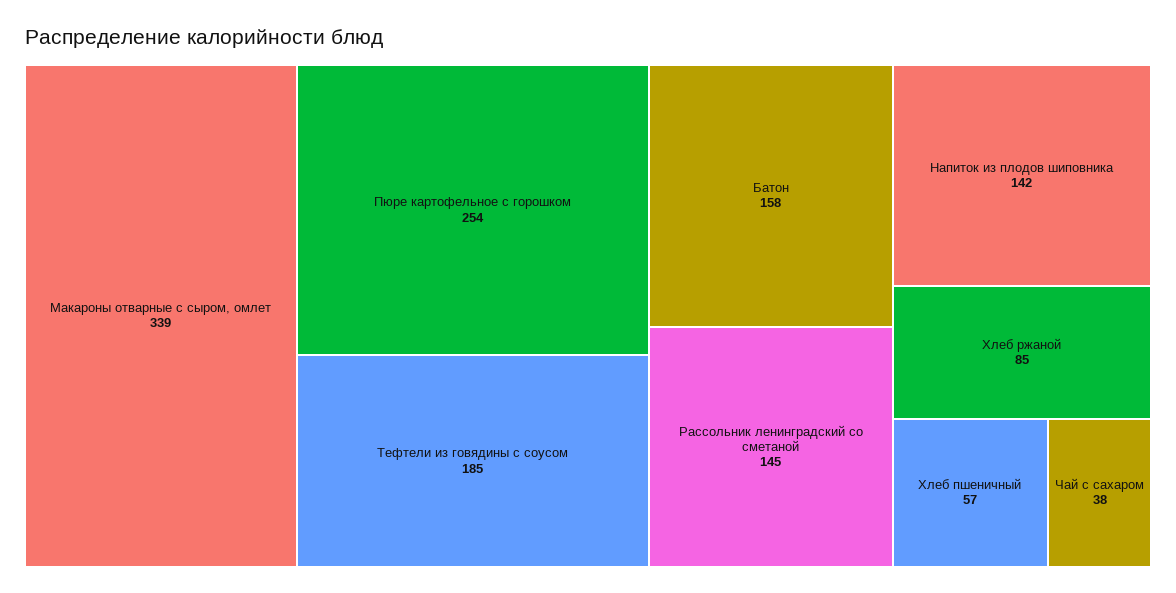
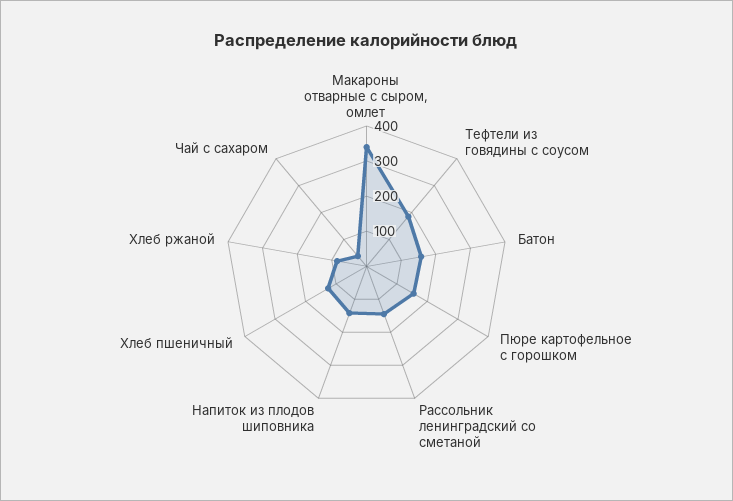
  {
    "Макароны отварные с сыром, омлет": 339,
-   "Пюре картофельное с горошком": 254,
+   "Пюре картофельное с горошком": 150,
    "Тефтели из говядины с соусом": 185,
    "Батон": 158,
    "Рассольник ленинградский со сметаной": 145,
    "Напиток из плодов шиповника": 142,
    "Хлеб ржаной": 85,
-   "Хлеб пшеничный": 57,
+   "Хлеб пшеничный": 125,
    "Чай с сахаром": 38
  }

